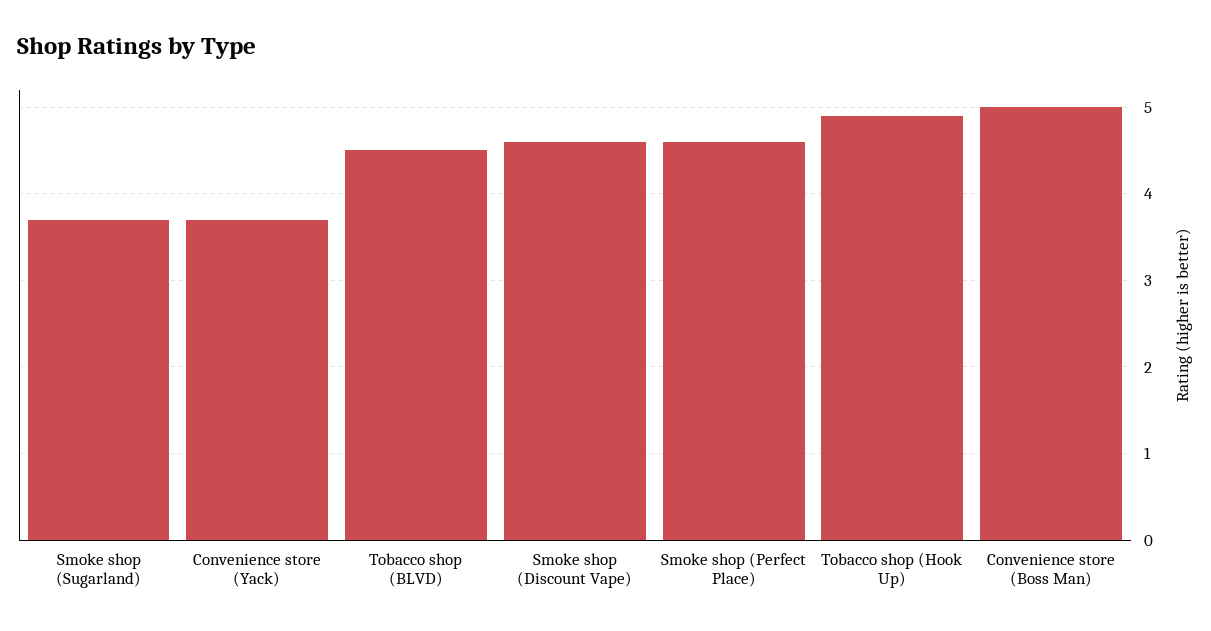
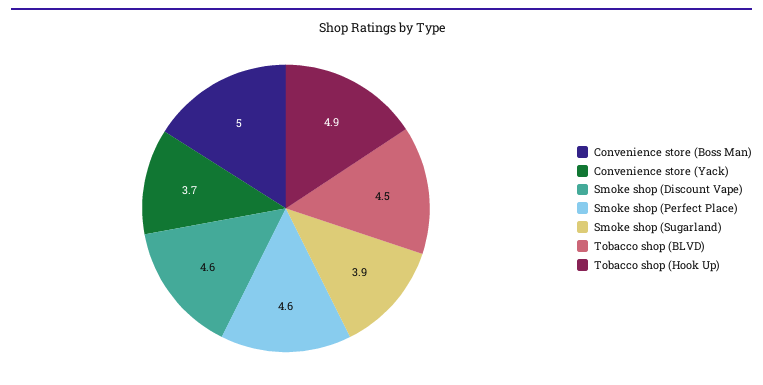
  {
-   "Smoke shop (Sugarland)": 3.7,
+   "Smoke shop (Sugarland)": 3.9,
    "Convenience store (Yack)": 3.7,
    "Tobacco shop (BLVD)": 4.5,
    "Smoke shop (Discount Vape)": 4.6,
    "Smoke shop (Perfect Place)": 4.6,
    "Tobacco shop (Hook Up)": 4.9,
    "Convenience store (Boss Man)": 5
  }

